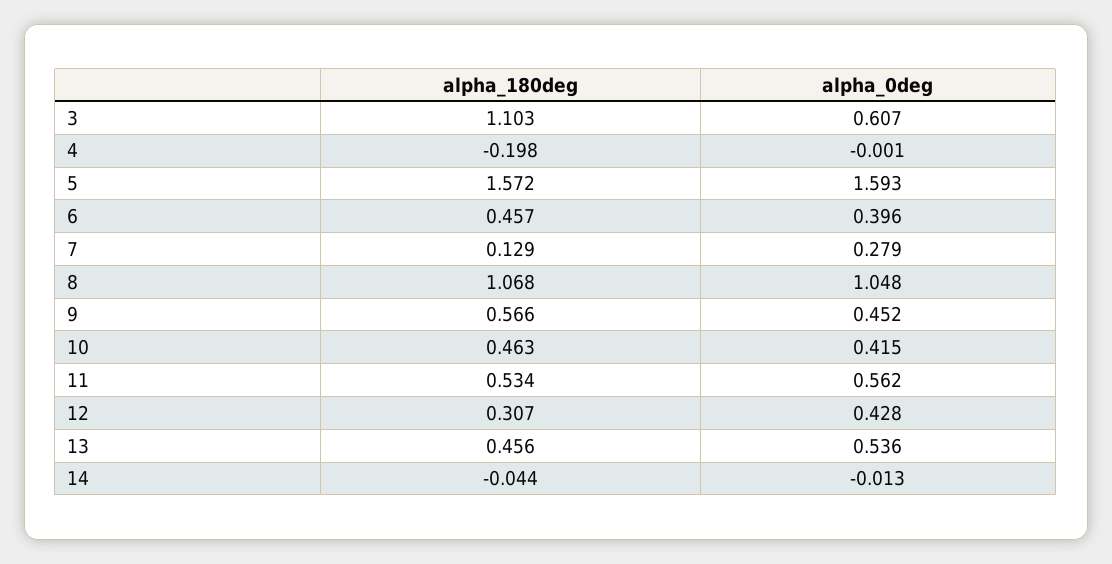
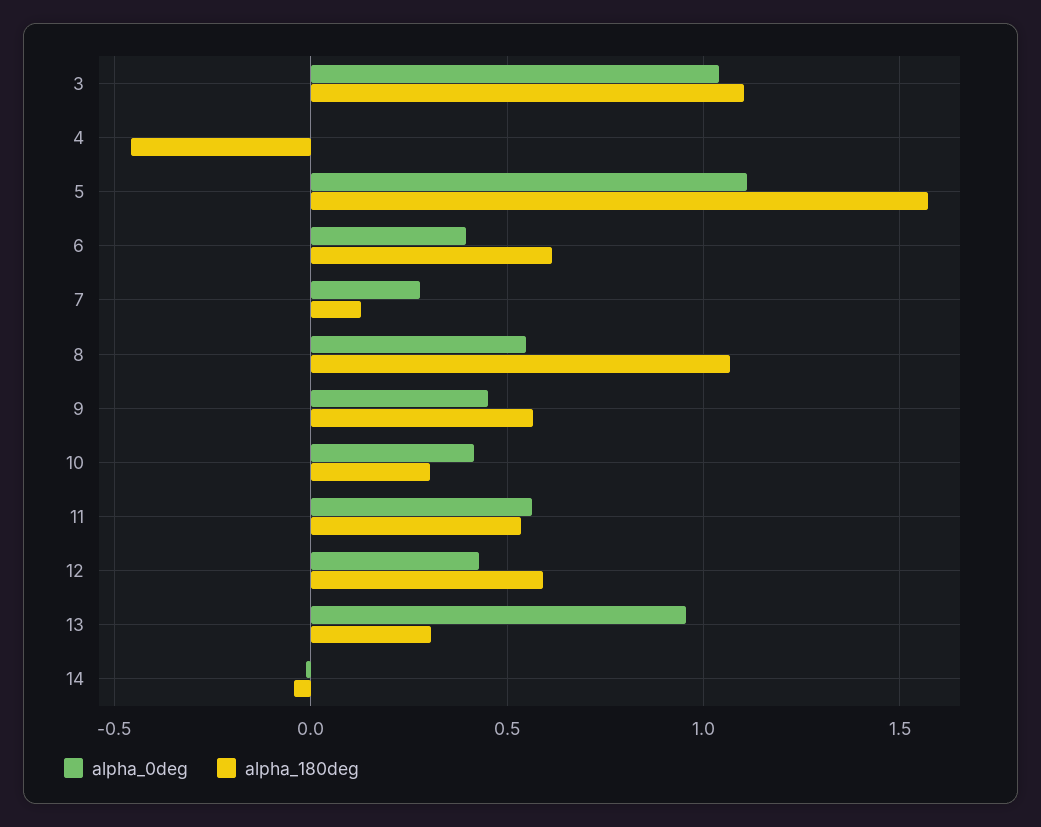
  {
    "alpha_180deg": {
      "3": 1.103,
-     "4": -0.198,
+     "4": -0.45,
      "5": 1.572,
-     "6": 0.457,
+     "6": 0.6,
      "7": 0.129,
      "8": 1.068,
      "9": 0.566,
-     "10": 0.463,
+     "10": 0.3,
      "11": 0.534,
-     "12": 0.307,
+     "12": 0.6,
-     "13": 0.456,
+     "13": 0.3,
      "14": -0.044
    },
    "alpha_0deg": {
-     "3": 0.607,
+     "3": 1.05,
      "4": -0.001,
-     "5": 1.593,
+     "5": 1.1,
      "6": 0.396,
      "7": 0.279,
-     "8": 1.048,
+     "8": 0.55,
      "9": 0.452,
      "10": 0.415,
      "11": 0.562,
      "12": 0.428,
-     "13": 0.536,
+     "13": 0.95,
      "14": -0.013
    }
  }

